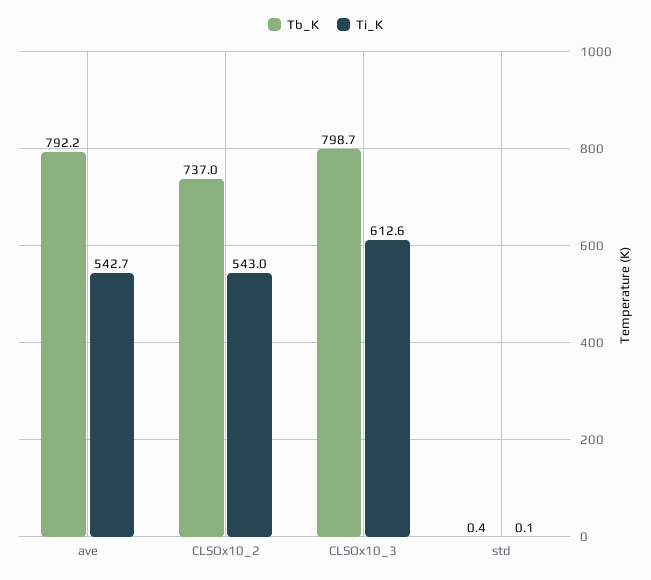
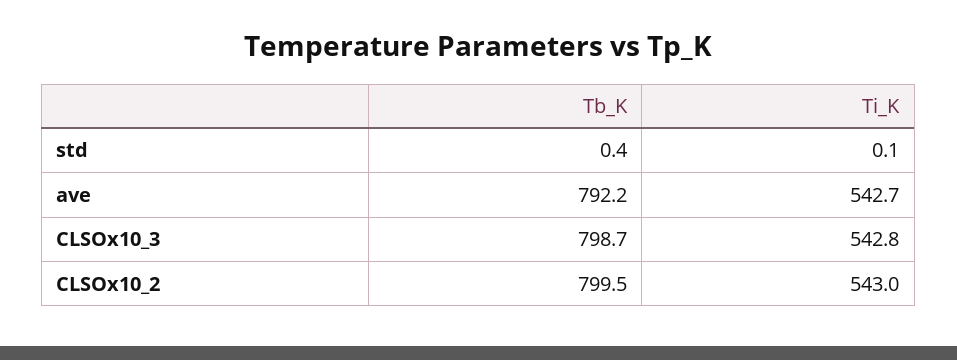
  {
    "Tb_K": {
      "ave": 792.2,
-     "CLSOx10_2": 737,
+     "CLSOx10_2": 799.5,
      "CLSOx10_3": 798.7,
      "std": 0.4
    },
    "Ti_K": {
      "ave": 542.7,
      "CLSOx10_2": 543,
-     "CLSOx10_3": 612.6,
+     "CLSOx10_3": 542.8,
      "std": 0.1
    }
  }

